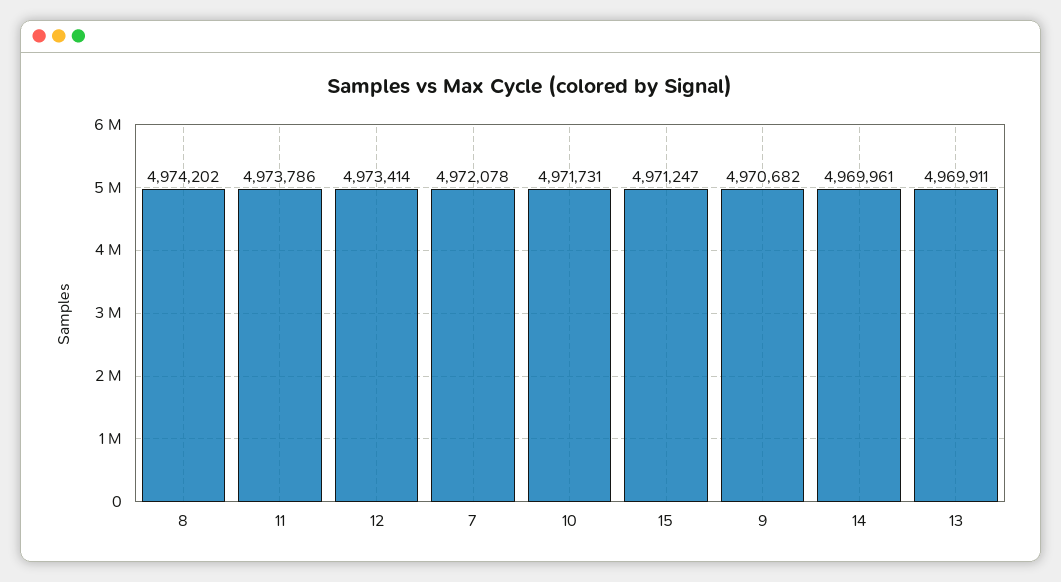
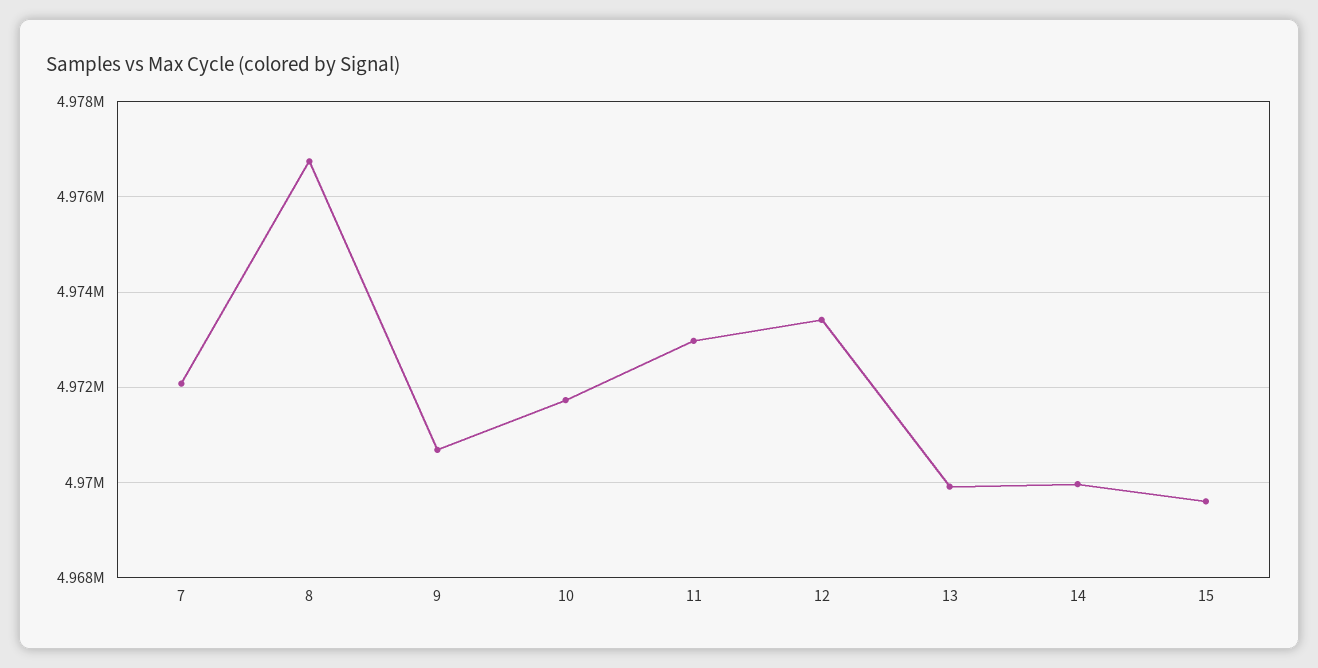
  {
-   "8": 4974202,
+   "8": 4976800,
-   "11": 4973786,
+   "11": 4973000,
    "12": 4973414,
    "7": 4972078,
    "10": 4971731,
-   "15": 4971247,
+   "15": 4969600,
    "9": 4970682,
    "14": 4969961,
    "13": 4969911
  }

